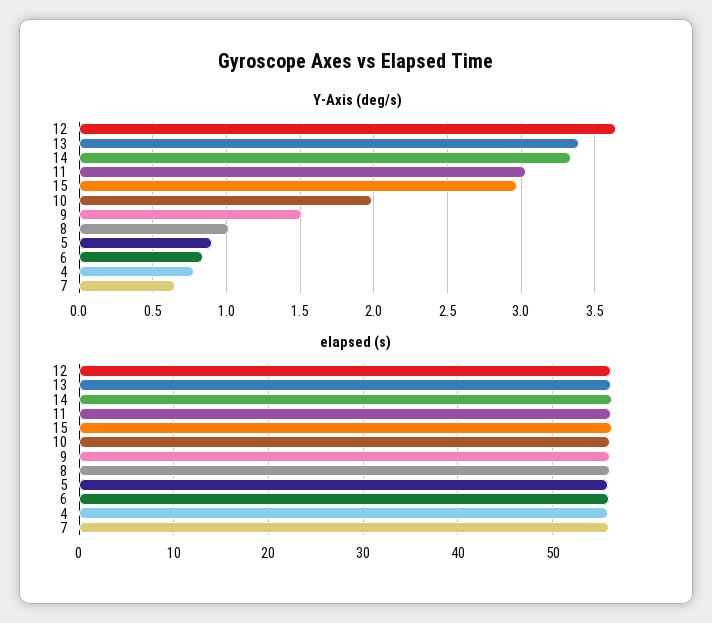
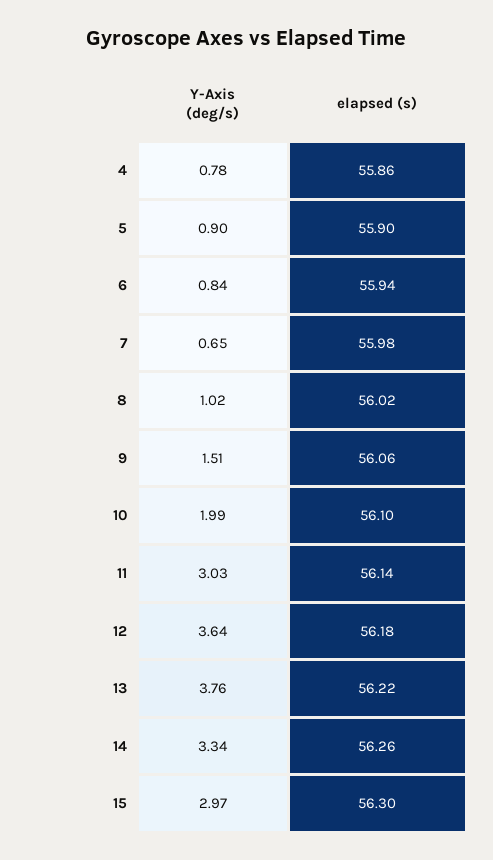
  {
    "Y-Axis (deg/s)": {
      "12": 3.64,
-     "13": 3.4,
+     "13": 3.76,
      "14": 3.34,
      "11": 3.03,
      "15": 2.97,
      "10": 1.99,
      "9": 1.51,
      "8": 1.02,
      "5": 0.9,
      "6": 0.84,
      "4": 0.78,
      "7": 0.65
    },
    "elapsed (s)": {
      "12": 56.18,
      "13": 56.22,
      "14": 56.26,
      "11": 56.14,
      "15": 56.3,
      "10": 56.1,
      "9": 56.06,
      "8": 56.02,
      "5": 55.9,
      "6": 55.94,
      "4": 55.86,
      "7": 55.98
    }
  }

